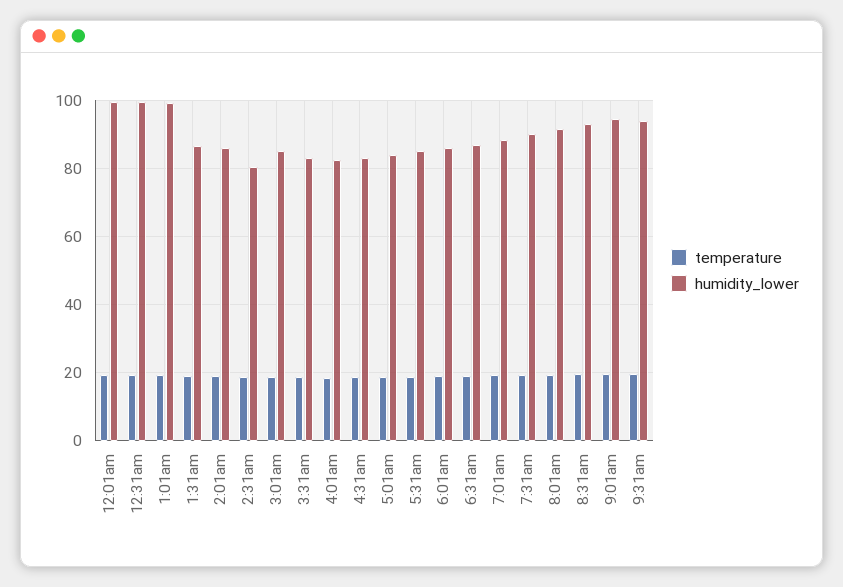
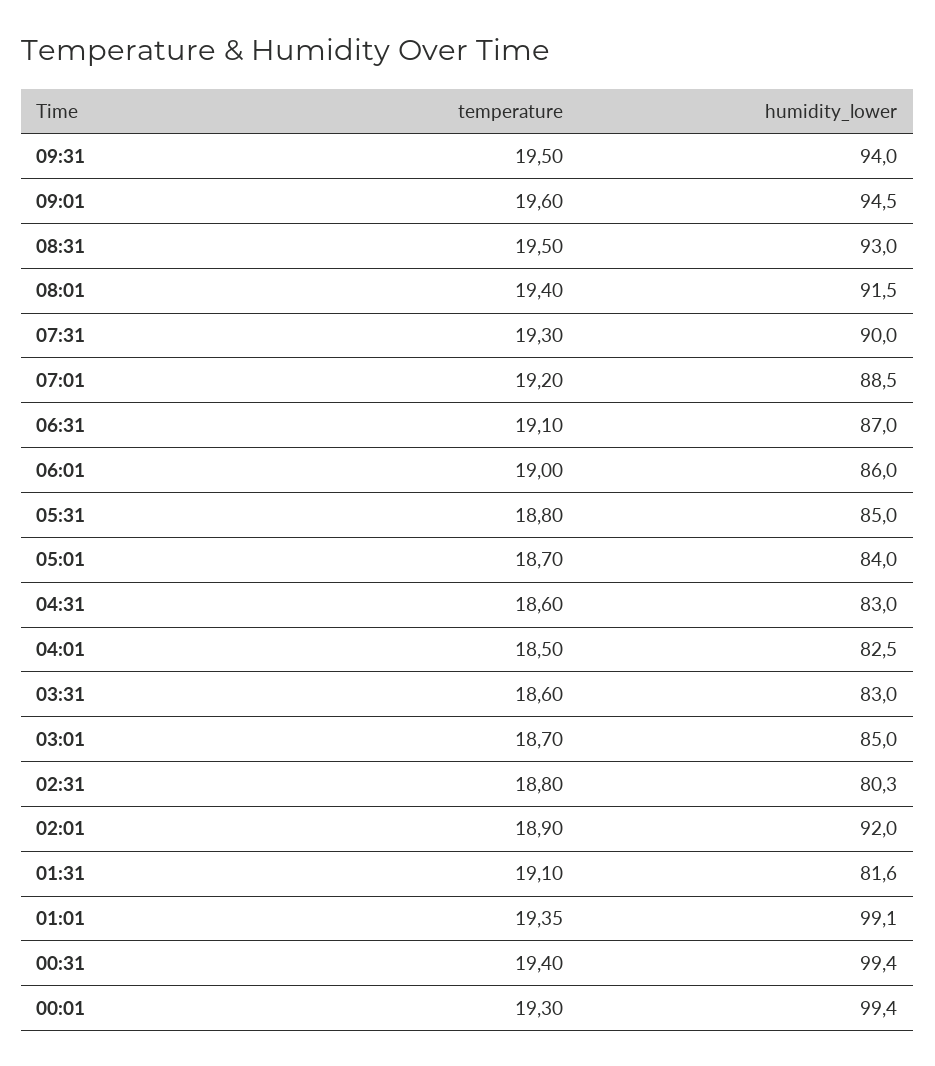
  {
    "temperature": {
      "12:01am": 19.3,
      "12:31am": 19.4,
      "1:01am": 19.35,
      "1:31am": 19.1,
      "2:01am": 18.9,
      "2:31am": 18.8,
      "3:01am": 18.7,
      "3:31am": 18.6,
      "4:01am": 18.5,
      "4:31am": 18.6,
      "5:01am": 18.7,
      "5:31am": 18.8,
      "6:01am": 19,
      "6:31am": 19.1,
      "7:01am": 19.2,
      "7:31am": 19.3,
      "8:01am": 19.4,
      "8:31am": 19.5,
      "9:01am": 19.6,
      "9:31am": 19.5
    },
    "humidity_lower": {
      "12:01am": 99.4,
      "12:31am": 99.4,
      "1:01am": 99.1,
-     "1:31am": 86,
+     "1:31am": 81.6,
-     "2:01am": 86,
+     "2:01am": 92,
      "2:31am": 80.3,
      "3:01am": 85,
      "3:31am": 83,
      "4:01am": 82.5,
      "4:31am": 83,
      "5:01am": 84,
      "5:31am": 85,
      "6:01am": 86,
      "6:31am": 87,
      "7:01am": 88.5,
      "7:31am": 90,
      "8:01am": 91.5,
      "8:31am": 93,
      "9:01am": 94.5,
      "9:31am": 94
    }
  }

